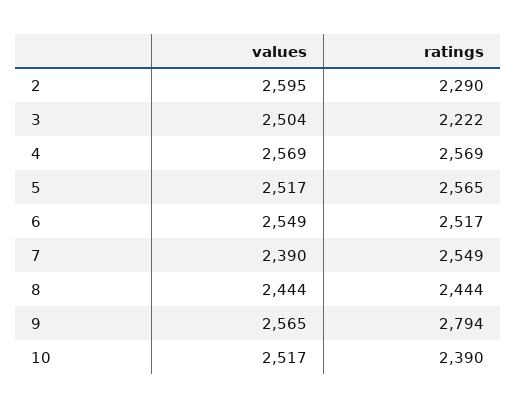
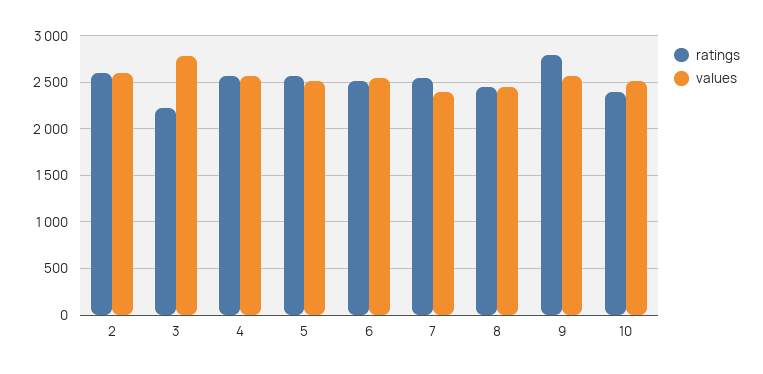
  {
    "values": {
      "2": 2595,
-     "3": 2504,
+     "3": 2800,
      "4": 2569,
      "5": 2517,
      "6": 2549,
      "7": 2390,
      "8": 2444,
      "9": 2565,
      "10": 2517
    },
    "ratings": {
-     "2": 2290,
+     "2": 2600,
      "3": 2222,
      "4": 2569,
      "5": 2565,
      "6": 2517,
      "7": 2549,
      "8": 2444,
      "9": 2794,
      "10": 2390
    }
  }

